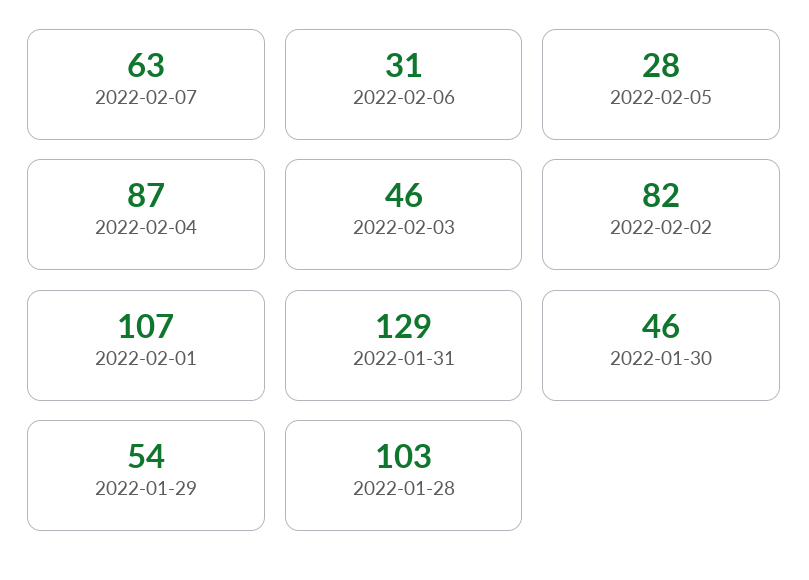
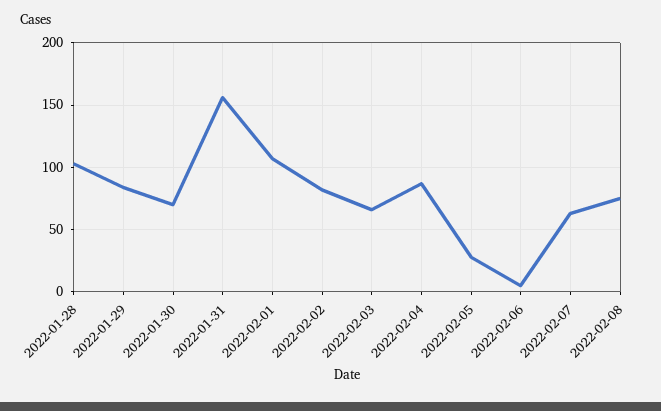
  {
    "2022-02-07": 63,
-   "2022-02-06": 31,
+   "2022-02-06": 5,
    "2022-02-05": 28,
    "2022-02-04": 87,
-   "2022-02-03": 46,
+   "2022-02-03": 65,
    "2022-02-02": 82,
    "2022-02-01": 107,
-   "2022-01-31": 129,
+   "2022-01-31": 155,
-   "2022-01-30": 46,
+   "2022-01-30": 70,
-   "2022-01-29": 54,
+   "2022-01-29": 85,
-   "2022-01-28": 103
+   "2022-01-28": 103,
+   "2022-02-08": 75
  }

